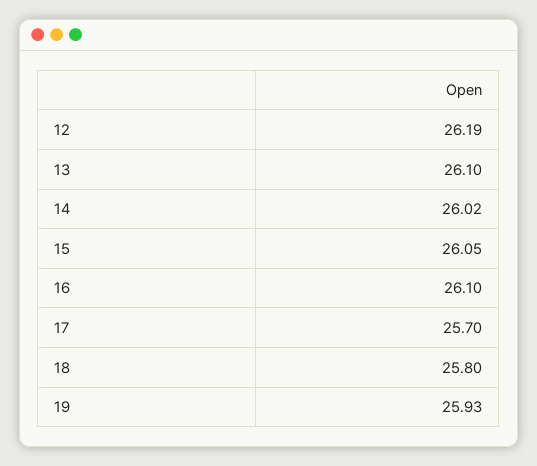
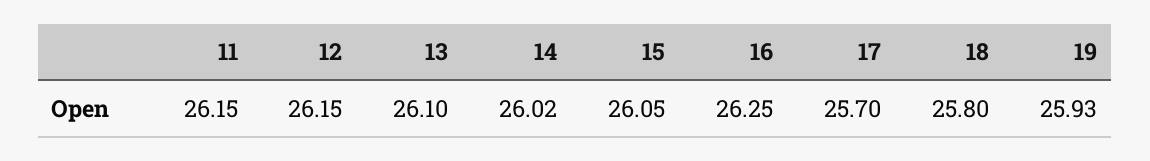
  {
-   "12": 26.19,
+   "12": 26.15,
    "13": 26.1,
    "14": 26.02,
    "15": 26.05,
-   "16": 26.1,
+   "16": 26.25,
    "17": 25.7,
    "18": 25.8,
-   "19": 25.93
+   "19": 25.93,
+   "11": 26.15
  }

